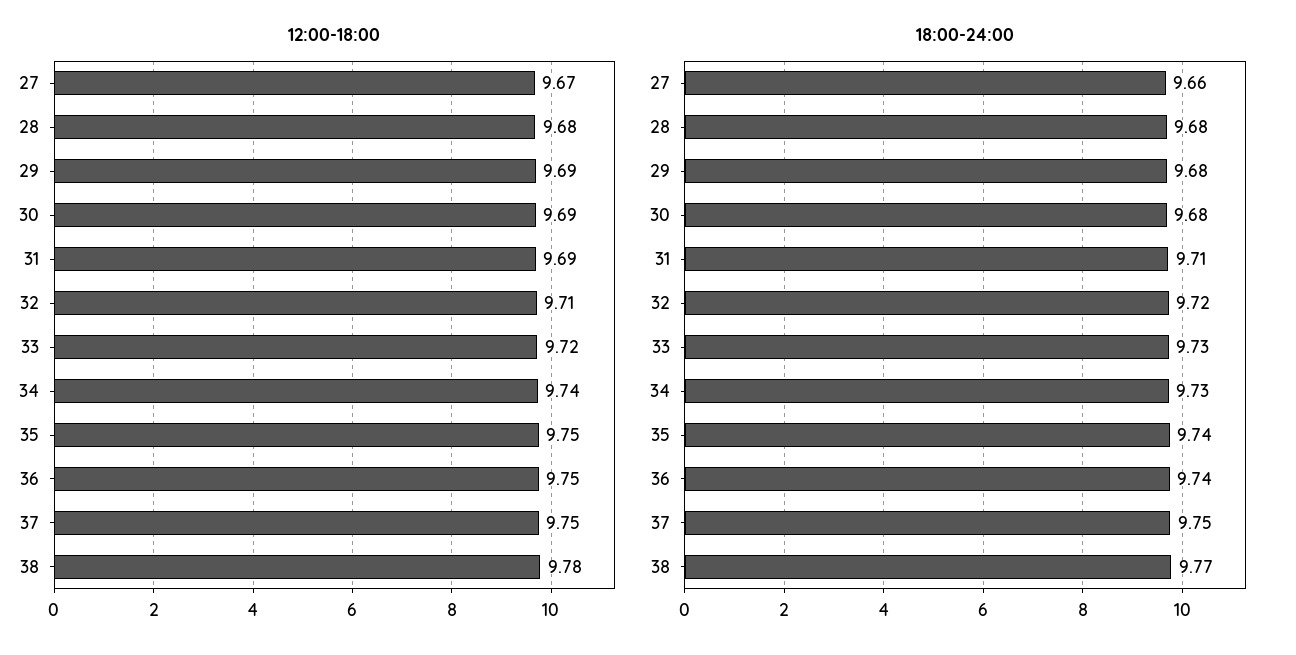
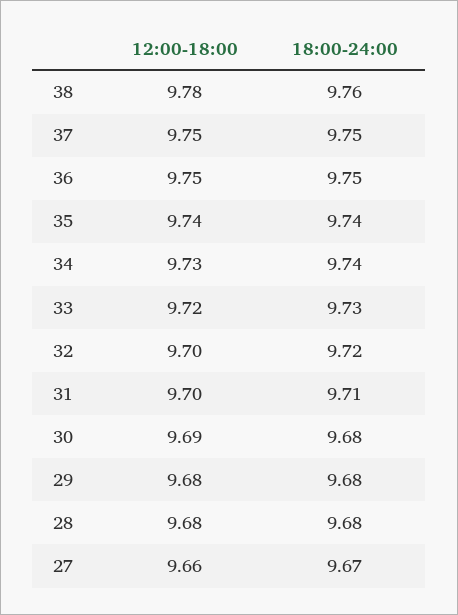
  {
    "12:00-18:00": {
-     "27": 9.67,
+     "27": 9.66,
      "28": 9.68,
-     "29": 9.69,
+     "29": 9.68,
      "30": 9.69,
-     "31": 9.69,
+     "31": 9.7,
-     "32": 9.71,
+     "32": 9.7,
      "33": 9.72,
-     "34": 9.74,
+     "34": 9.73,
-     "35": 9.75,
+     "35": 9.74,
      "36": 9.75,
      "37": 9.75,
      "38": 9.78
    },
    "18:00-24:00": {
-     "27": 9.66,
+     "27": 9.67,
      "28": 9.68,
      "29": 9.68,
      "30": 9.68,
      "31": 9.71,
      "32": 9.72,
      "33": 9.73,
-     "34": 9.73,
+     "34": 9.74,
      "35": 9.74,
-     "36": 9.74,
+     "36": 9.75,
      "37": 9.75,
-     "38": 9.77
+     "38": 9.76
    }
  }

